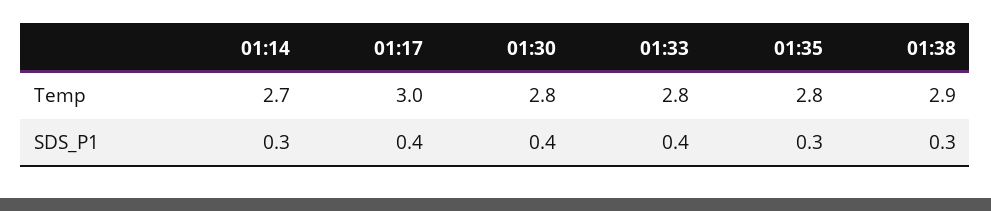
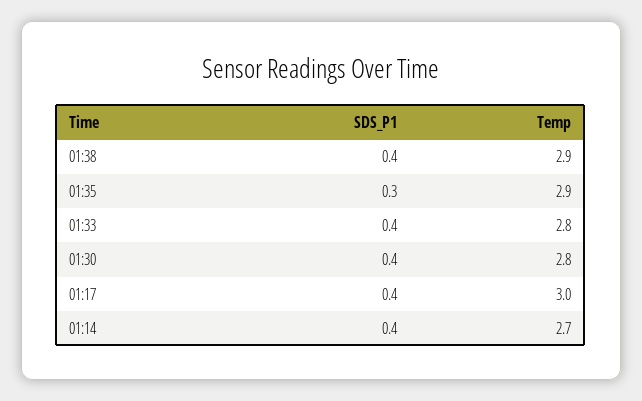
  {
    "01:14": {
      "Temp": 2.7,
-     "SDS_P1": 0.3
+     "SDS_P1": 0.4
    },
    "01:17": {
      "Temp": 3,
      "SDS_P1": 0.4
    },
    "01:30": {
      "Temp": 2.8,
      "SDS_P1": 0.4
    },
    "01:33": {
      "Temp": 2.8,
      "SDS_P1": 0.4
    },
    "01:35": {
-     "Temp": 2.8,
+     "Temp": 2.9,
      "SDS_P1": 0.3
    },
    "01:38": {
      "Temp": 2.9,
-     "SDS_P1": 0.3
+     "SDS_P1": 0.4
    }
  }

